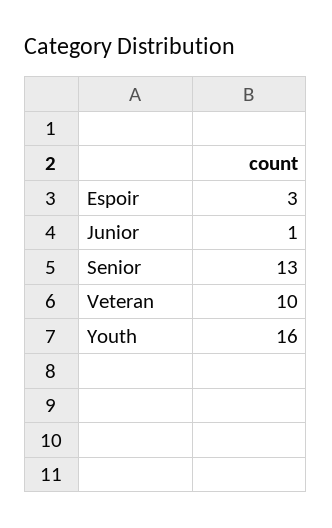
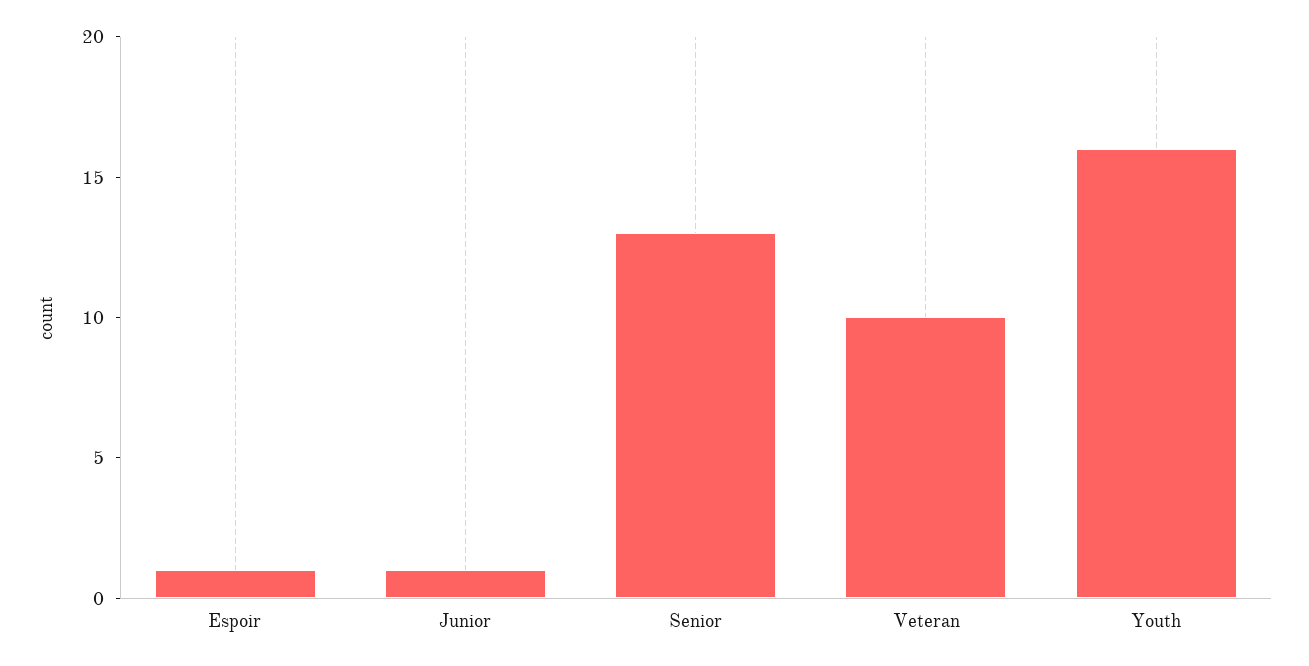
  {
-   "Espoir": 3,
+   "Espoir": 1,
    "Junior": 1,
    "Senior": 13,
    "Veteran": 10,
    "Youth": 16
  }

